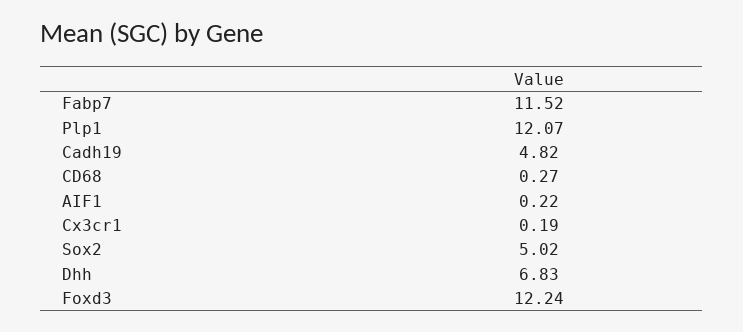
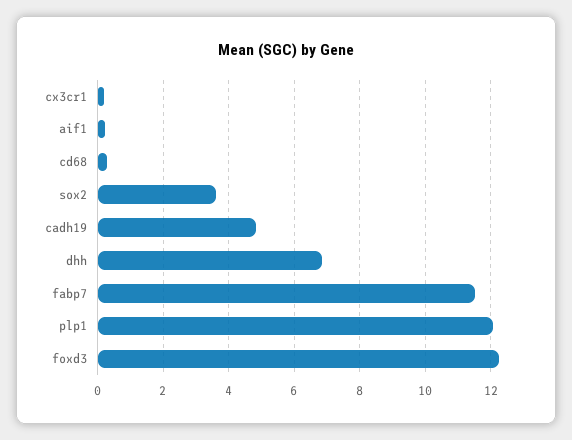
  {
    "Fabp7": 11.52,
    "Plp1": 12.07,
    "Cadh19": 4.82,
    "CD68": 0.27,
    "AIF1": 0.22,
    "Cx3cr1": 0.19,
-   "Sox2": 5.02,
+   "Sox2": 3.6,
    "Dhh": 6.83,
    "Foxd3": 12.24
  }

